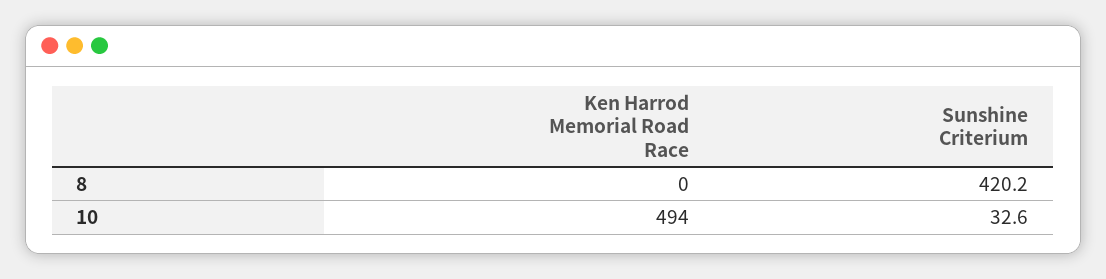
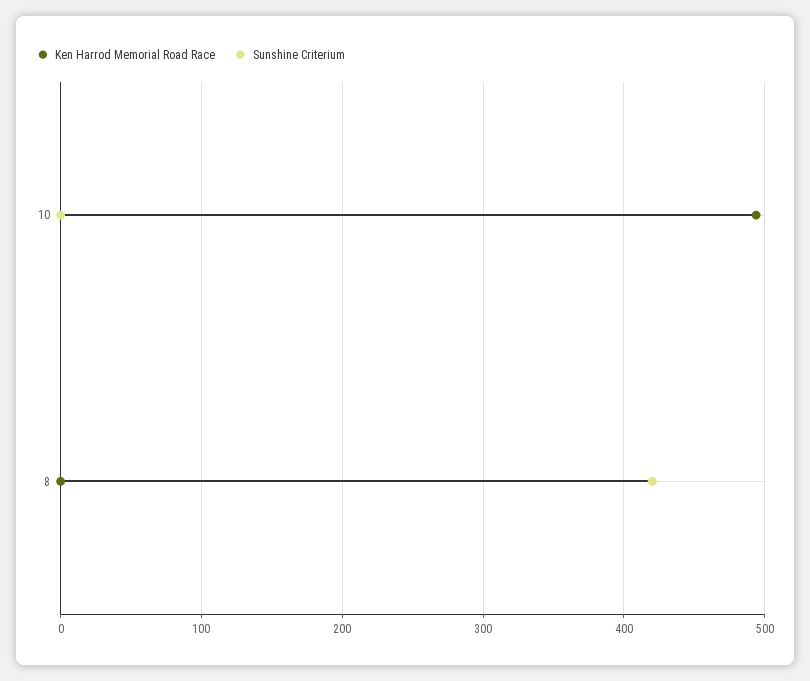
  {
    "Ken Harrod Memorial Road Race": {
      "8": 0,
      "10": 494
    },
    "Sunshine Criterium": {
      "8": 420.2,
-     "10": 32.6
+     "10": 0
    }
  }

